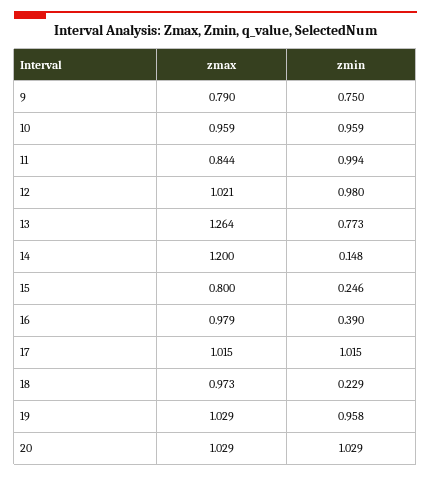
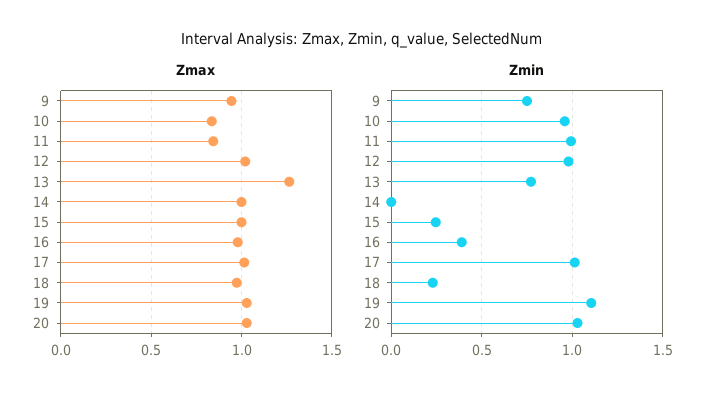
  {
    "zmax": {
-     "9": 0.79,
+     "9": 0.95,
-     "10": 0.959,
+     "10": 0.85,
      "11": 0.844,
      "12": 1.021,
      "13": 1.264,
-     "14": 1.2,
+     "14": 1,
-     "15": 0.8,
+     "15": 1,
      "16": 0.979,
      "17": 1.015,
      "18": 0.973,
      "19": 1.029,
      "20": 1.029
    },
    "zmin": {
      "9": 0.75,
      "10": 0.959,
      "11": 0.994,
      "12": 0.98,
      "13": 0.773,
-     "14": 0.148,
+     "14": 0,
      "15": 0.246,
      "16": 0.39,
      "17": 1.015,
      "18": 0.229,
-     "19": 0.958,
+     "19": 1.1,
      "20": 1.029
    }
  }

